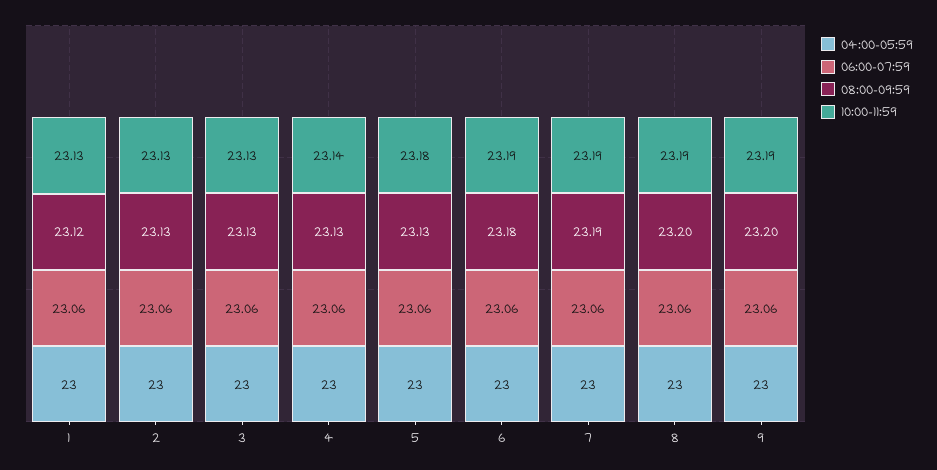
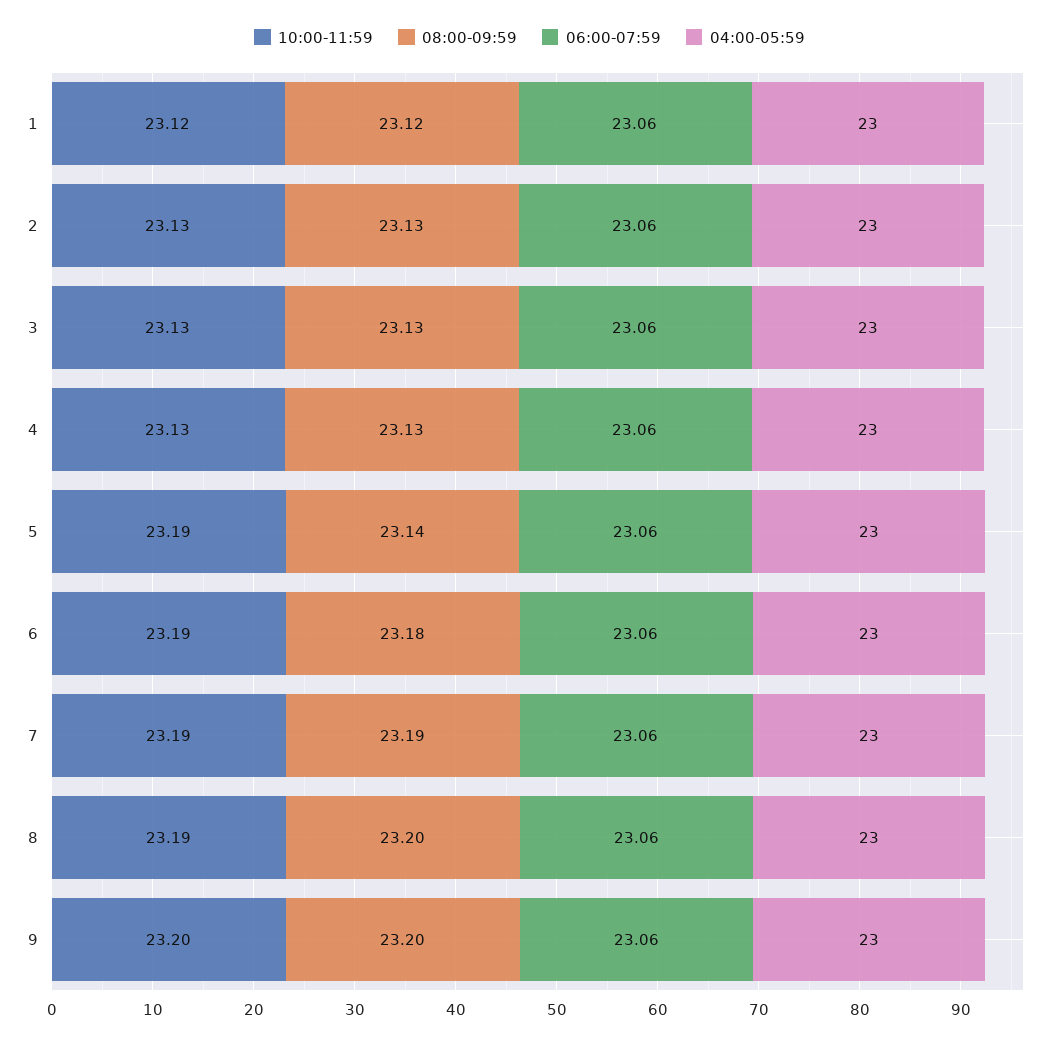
  {
    "04:00-05:59": {
      "1": 23,
      "2": 23,
      "3": 23,
      "4": 23,
      "5": 23,
      "6": 23,
      "7": 23,
      "8": 23,
      "9": 23
    },
    "06:00-07:59": {
      "1": 23.06,
      "2": 23.06,
      "3": 23.06,
      "4": 23.06,
      "5": 23.06,
      "6": 23.06,
      "7": 23.06,
      "8": 23.06,
      "9": 23.06
    },
    "08:00-09:59": {
      "1": 23.12,
      "2": 23.13,
      "3": 23.13,
      "4": 23.13,
-     "5": 23.13,
+     "5": 23.14,
      "6": 23.18,
      "7": 23.19,
      "8": 23.2,
      "9": 23.2
    },
    "10:00-11:59": {
-     "1": 23.13,
+     "1": 23.12,
      "2": 23.13,
      "3": 23.13,
-     "4": 23.14,
+     "4": 23.13,
-     "5": 23.18,
+     "5": 23.19,
      "6": 23.19,
      "7": 23.19,
      "8": 23.19,
-     "9": 23.19
+     "9": 23.2
    }
  }

